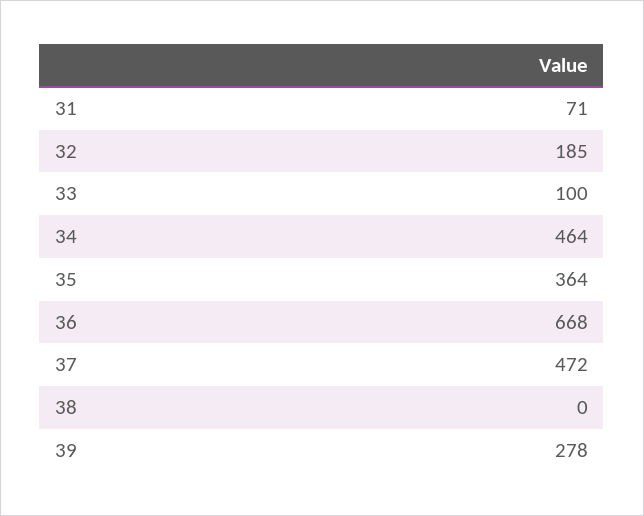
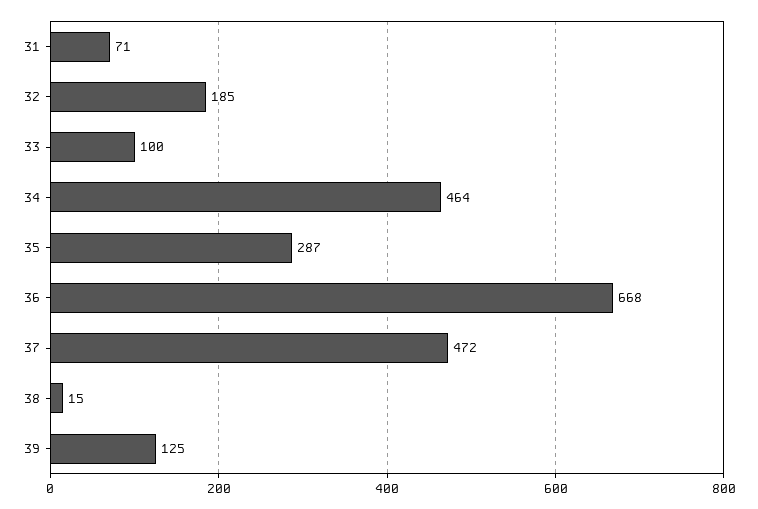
  {
    "31": 71,
    "32": 185,
    "33": 100,
    "34": 464,
-   "35": 364,
+   "35": 287,
    "36": 668,
    "37": 472,
-   "38": 0,
+   "38": 15,
-   "39": 278
+   "39": 125
  }

